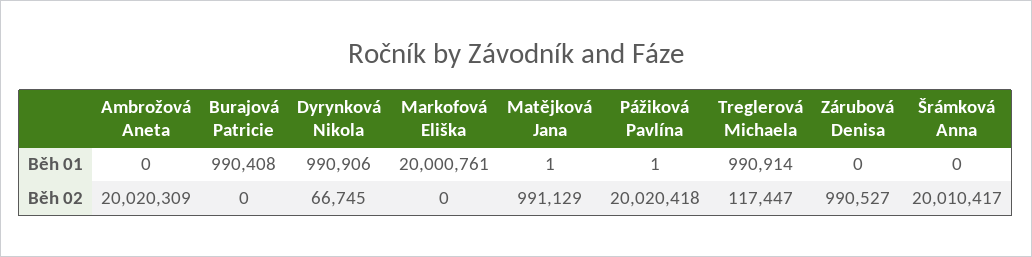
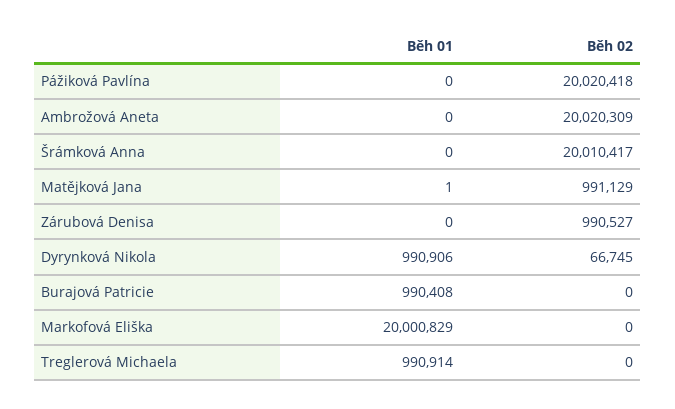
  {
    "Ambrožová Aneta": {
      "Běh 01": 0,
      "Běh 02": 20020309
    },
    "Burajová Patricie": {
      "Běh 01": 990408,
      "Běh 02": 0
    },
    "Dyrynková Nikola": {
      "Běh 01": 990906,
      "Běh 02": 66745
    },
    "Markofová Eliška": {
-     "Běh 01": 20000761,
+     "Běh 01": 20000829,
      "Běh 02": 0
    },
    "Matějková Jana": {
      "Běh 01": 1,
      "Běh 02": 991129
    },
    "Pážiková Pavlína": {
-     "Běh 01": 1,
+     "Běh 01": 0,
      "Běh 02": 20020418
    },
    "Treglerová Michaela": {
      "Běh 01": 990914,
-     "Běh 02": 117447
+     "Běh 02": 0
    },
    "Zárubová Denisa": {
      "Běh 01": 0,
      "Běh 02": 990527
    },
    "Šrámková Anna": {
      "Běh 01": 0,
      "Běh 02": 20010417
    }
  }

